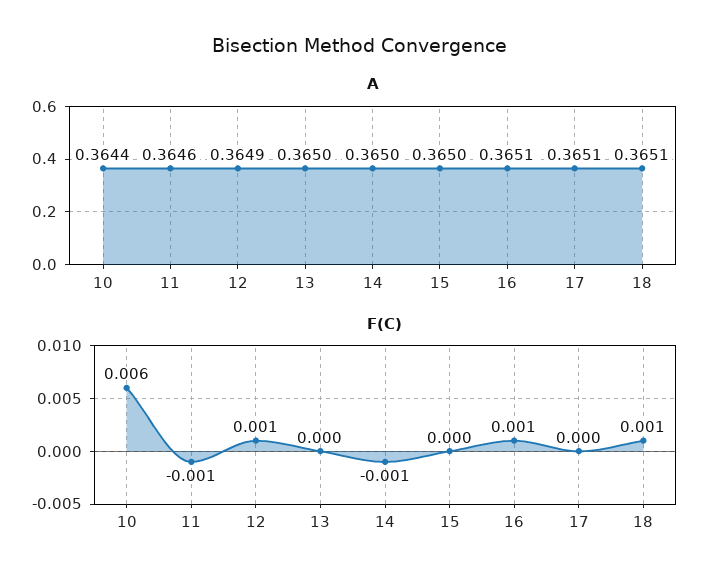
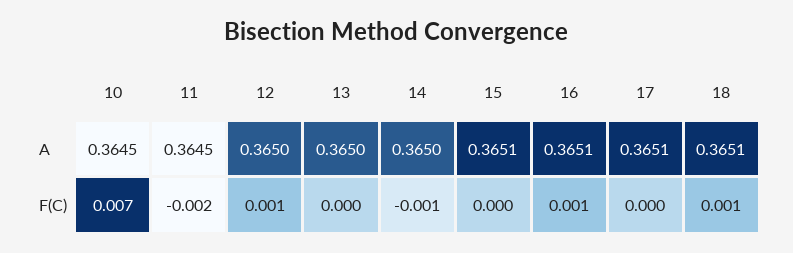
  {
    "A": {
-     "10": 0.3644,
+     "10": 0.3645,
-     "11": 0.3646,
+     "11": 0.3645,
-     "12": 0.3649,
+     "12": 0.365,
      "13": 0.365,
      "14": 0.365,
-     "15": 0.365,
+     "15": 0.3651,
      "16": 0.3651,
      "17": 0.3651,
      "18": 0.3651
    },
    "F(C)": {
-     "10": 0.006,
+     "10": 0.007,
-     "11": -0.001,
+     "11": -0.002,
      "12": 0.001,
      "13": 0,
      "14": -0.001,
      "15": 0,
      "16": 0.001,
      "17": 0,
      "18": 0.001
    }
  }

